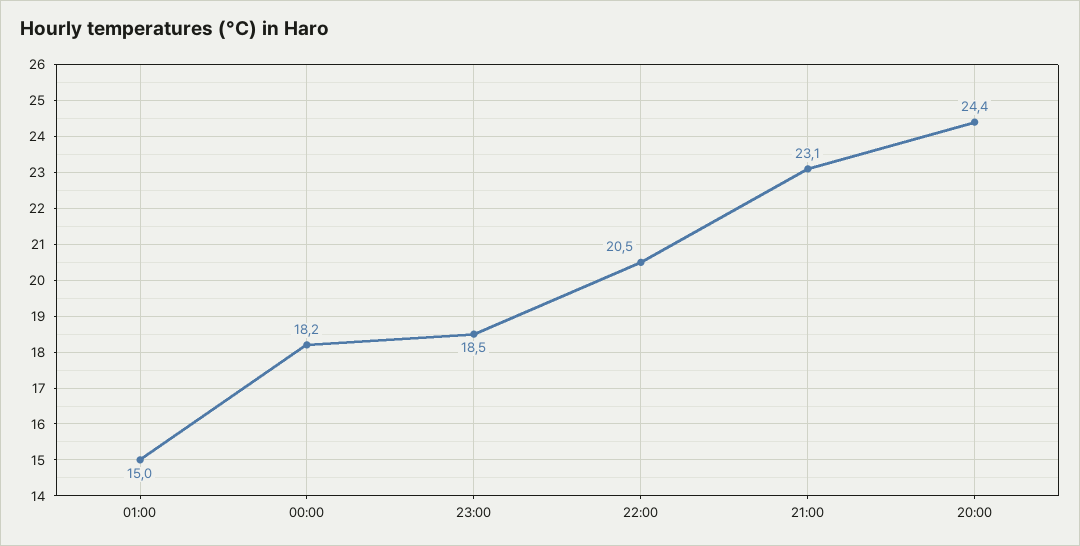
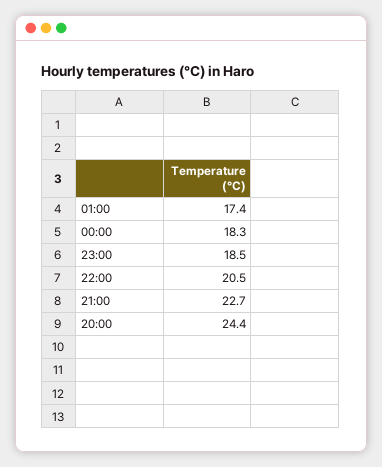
  {
-   "01:00": 15,
+   "01:00": 17.4,
-   "00:00": 18.2,
+   "00:00": 18.3,
    "23:00": 18.5,
    "22:00": 20.5,
-   "21:00": 23.1,
+   "21:00": 22.7,
    "20:00": 24.4
  }

